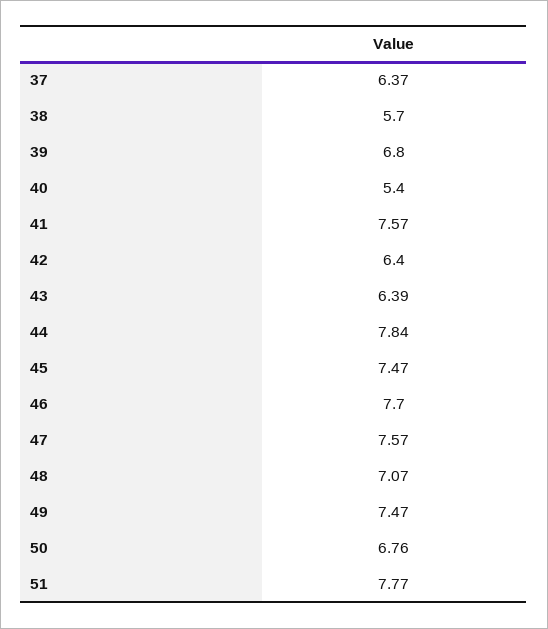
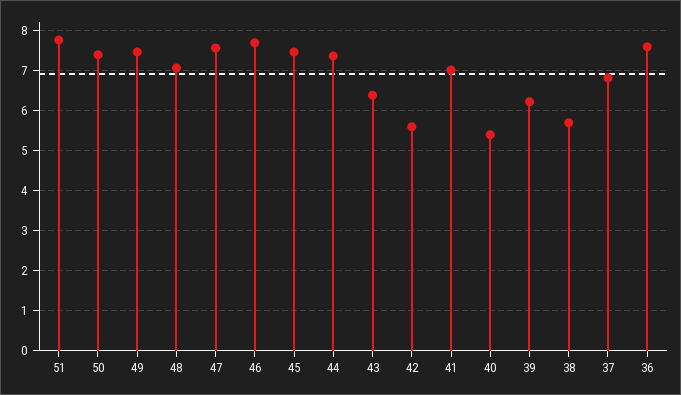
  {
-   "37": 6.37,
+   "37": 6.8,
    "38": 5.7,
-   "39": 6.8,
+   "39": 6.2,
    "40": 5.4,
-   "41": 7.57,
+   "41": 7,
-   "42": 6.4,
+   "42": 5.6,
    "43": 6.39,
-   "44": 7.84,
+   "44": 7.4,
    "45": 7.47,
    "46": 7.7,
    "47": 7.57,
    "48": 7.07,
    "49": 7.47,
-   "50": 6.76,
+   "50": 7.4,
-   "51": 7.77
+   "51": 7.77,
+   "36": 7.6
  }

